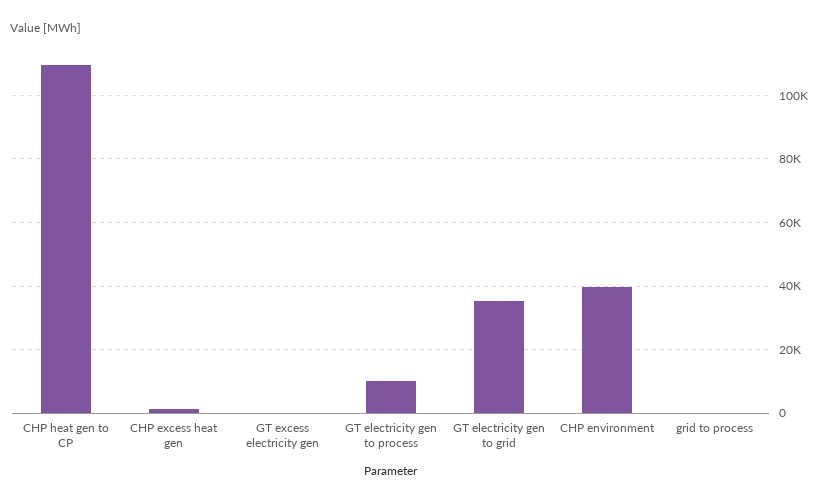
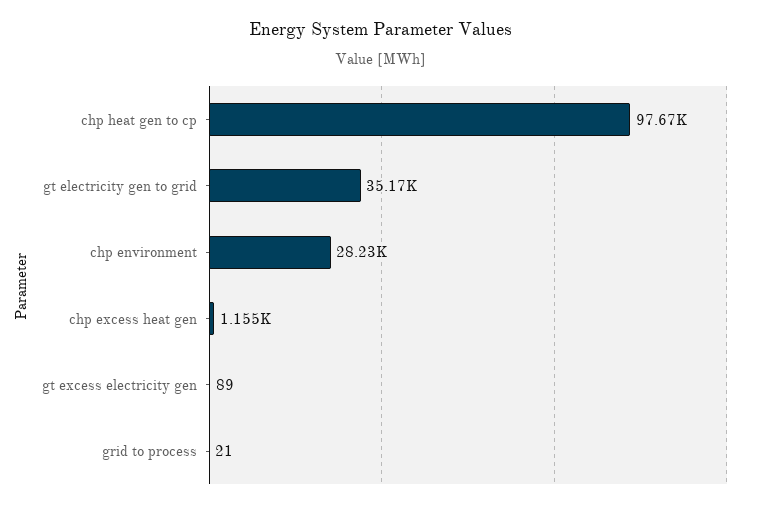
  {
-   "CHP heat gen to CP": 110000,
+   "CHP heat gen to CP": 97670,
    "CHP excess heat gen": 1155,
    "GT excess electricity gen": 89,
-   "GT electricity gen to process": 10000,
    "GT electricity gen to grid": 35170,
-   "CHP environment": 40000,
+   "CHP environment": 28230,
    "grid to process": 21
  }

